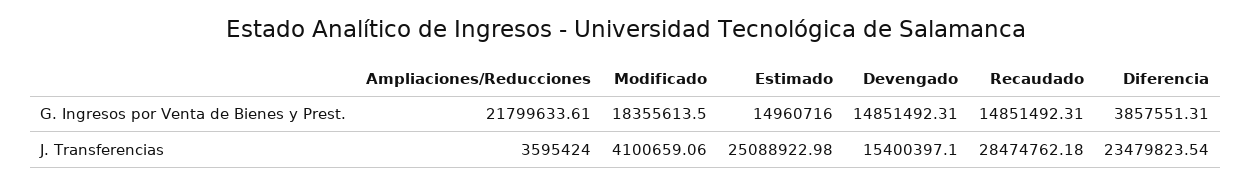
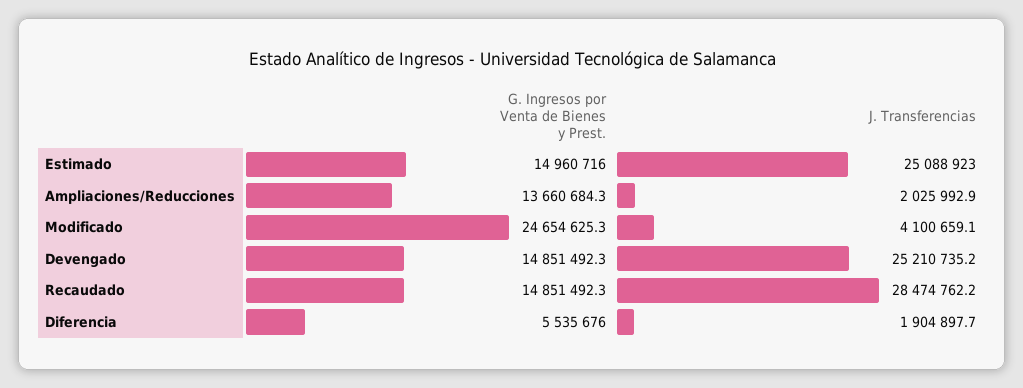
  {
    "Ampliaciones/Reducciones": {
-     "G. Ingresos por Venta de Bienes y Prest.": 21799633.61,
+     "G. Ingresos por Venta de Bienes y Prest.": 13660684.3,
-     "J. Transferencias": 3595424
+     "J. Transferencias": 2025992.9
    },
    "Modificado": {
-     "G. Ingresos por Venta de Bienes y Prest.": 18355613.5,
+     "G. Ingresos por Venta de Bienes y Prest.": 24654625.3,
      "J. Transferencias": 4100659.06
    },
    "Estimado": {
      "G. Ingresos por Venta de Bienes y Prest.": 14960716,
      "J. Transferencias": 25088922.98
    },
    "Devengado": {
      "G. Ingresos por Venta de Bienes y Prest.": 14851492.31,
-     "J. Transferencias": 15400397.1
+     "J. Transferencias": 25210735.2
    },
    "Recaudado": {
      "G. Ingresos por Venta de Bienes y Prest.": 14851492.31,
      "J. Transferencias": 28474762.18
    },
    "Diferencia": {
-     "G. Ingresos por Venta de Bienes y Prest.": 3857551.31,
+     "G. Ingresos por Venta de Bienes y Prest.": 5535676,
-     "J. Transferencias": 23479823.54
+     "J. Transferencias": 1904897.7
    }
  }

